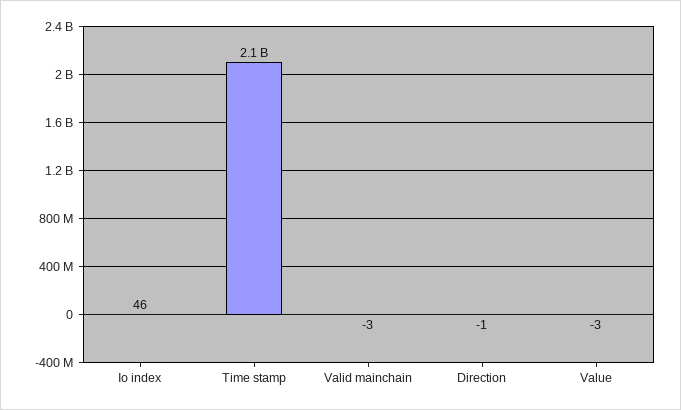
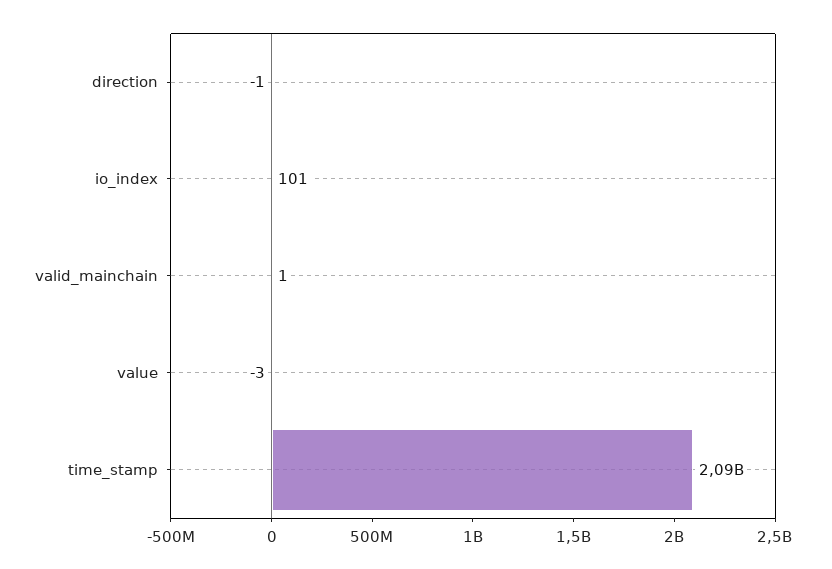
  {
-   "Io index": 46,
+   "Io index": 101,
    "Time stamp": 2090000000,
-   "Valid mainchain": -3,
+   "Valid mainchain": 1,
    "Direction": -1,
    "Value": -3
  }

